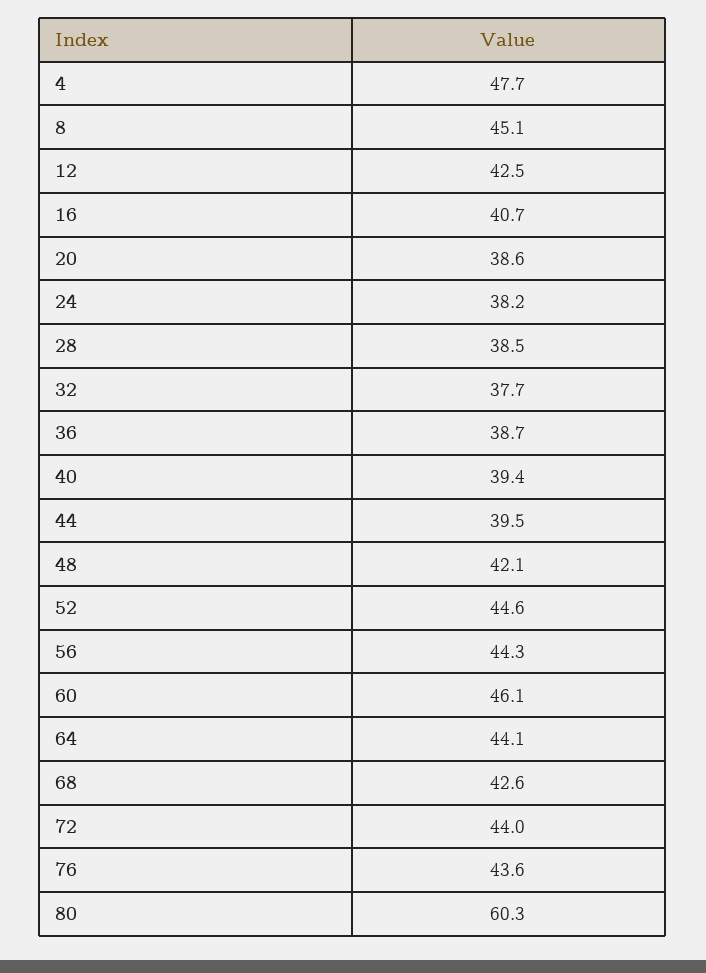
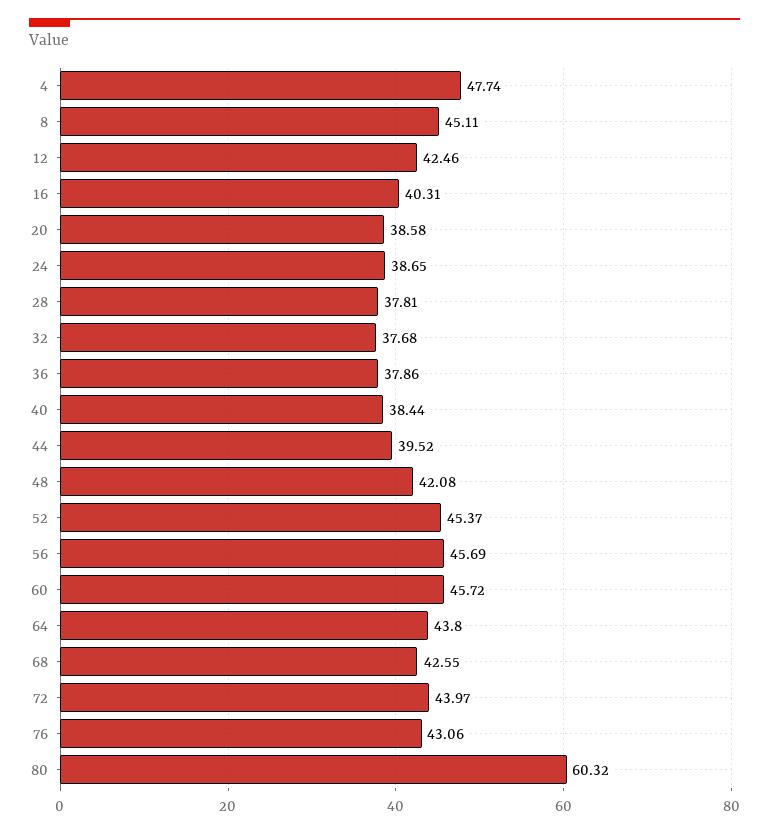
  {
    "4": 47.74,
    "8": 45.11,
    "12": 42.46,
-   "16": 40.7,
+   "16": 40.31,
    "20": 38.58,
-   "24": 38.2,
+   "24": 38.65,
-   "28": 38.5,
+   "28": 37.81,
    "32": 37.68,
-   "36": 38.7,
+   "36": 37.86,
-   "40": 39.4,
+   "40": 38.44,
    "44": 39.52,
    "48": 42.08,
-   "52": 44.6,
+   "52": 45.37,
-   "56": 44.3,
+   "56": 45.69,
-   "60": 46.1,
+   "60": 45.72,
-   "64": 44.1,
+   "64": 43.8,
    "68": 42.55,
    "72": 43.97,
-   "76": 43.6,
+   "76": 43.06,
    "80": 60.32
  }

